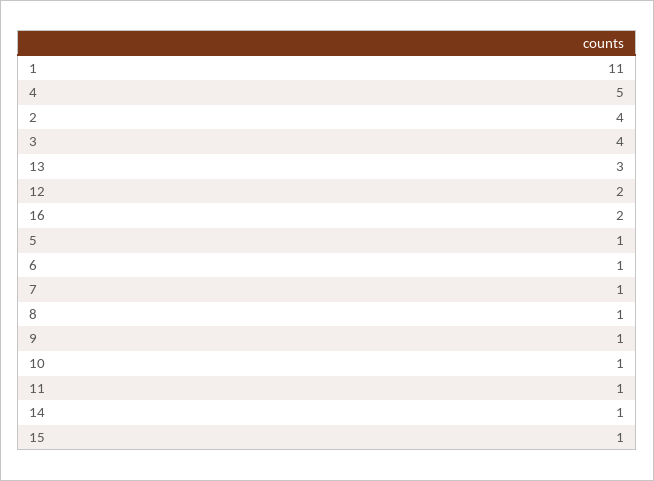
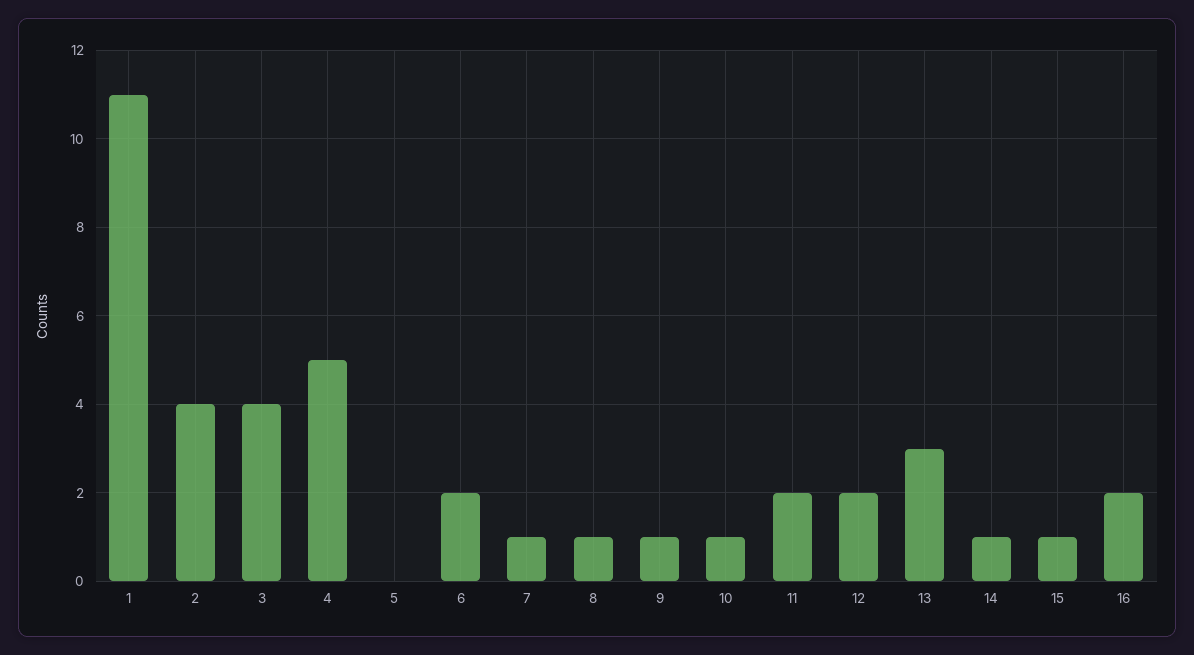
  {
    "1": 11,
    "4": 5,
    "2": 4,
    "3": 4,
    "13": 3,
    "12": 2,
    "16": 2,
-   "5": 1,
+   "5": 0,
-   "6": 1,
+   "6": 2,
    "7": 1,
    "8": 1,
    "9": 1,
    "10": 1,
-   "11": 1,
+   "11": 2,
    "14": 1,
    "15": 1
  }

